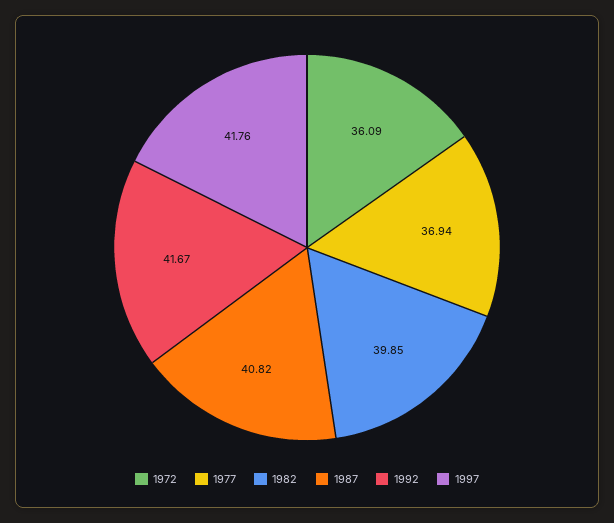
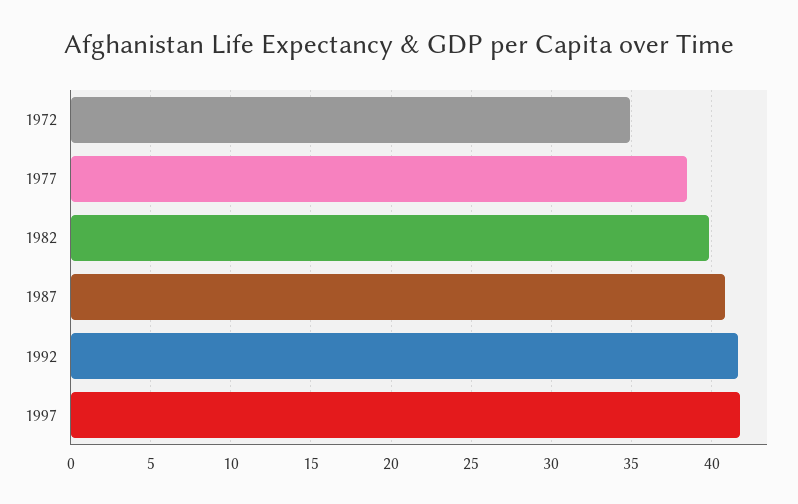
  {
-   "1972": 36.09,
+   "1972": 35,
-   "1977": 36.94,
+   "1977": 38.5,
    "1982": 39.85,
    "1987": 40.82,
    "1992": 41.67,
    "1997": 41.76
  }

